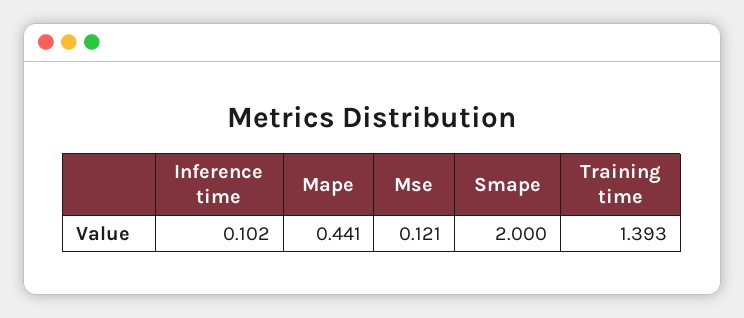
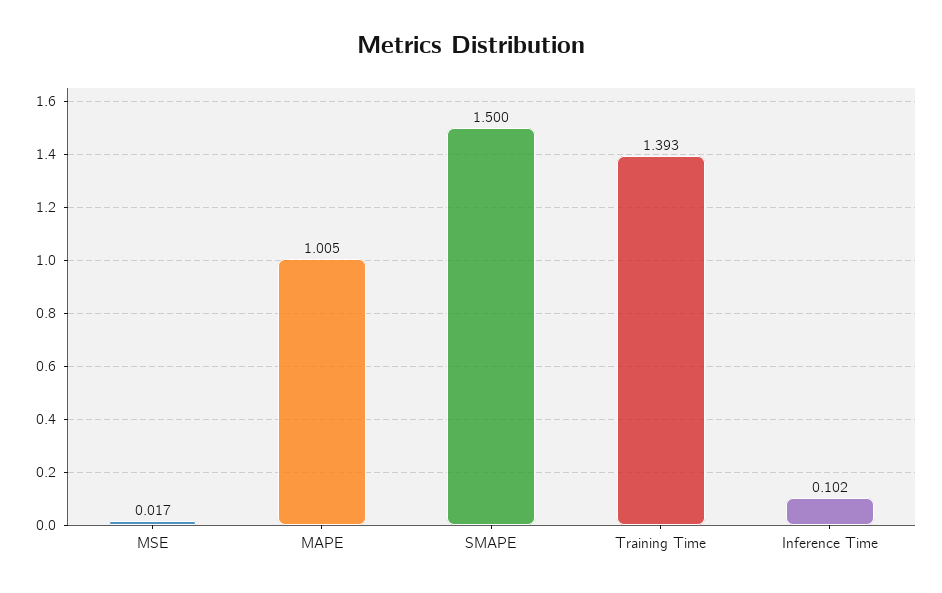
  {
    "Inference time": 0.102,
-   "Mape": 0.441,
+   "Mape": 1.005,
-   "Mse": 0.121,
+   "Mse": 0.017,
-   "Smape": 2,
+   "Smape": 1.5,
    "Training time": 1.393
  }

